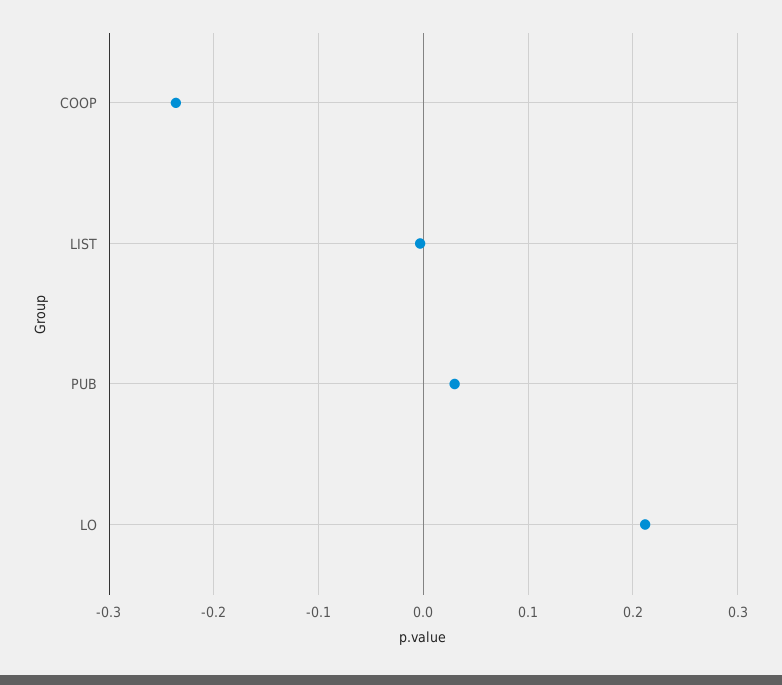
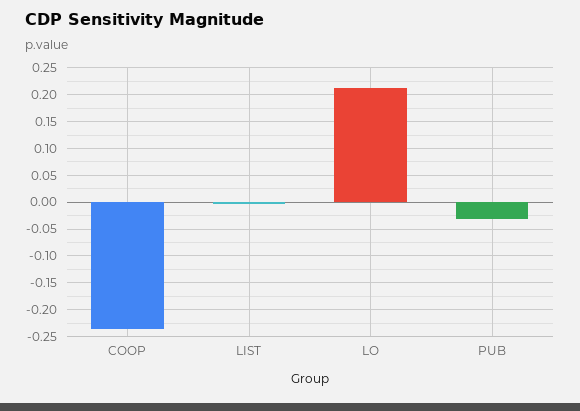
  {
    "COOP": -0.24,
    "LIST": 0,
-   "PUB": 0.03,
+   "PUB": -0.025,
    "LO": 0.21
  }

